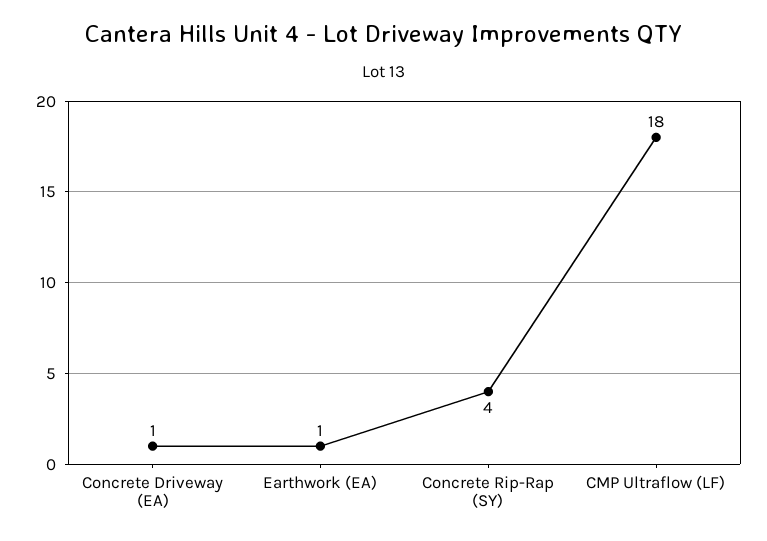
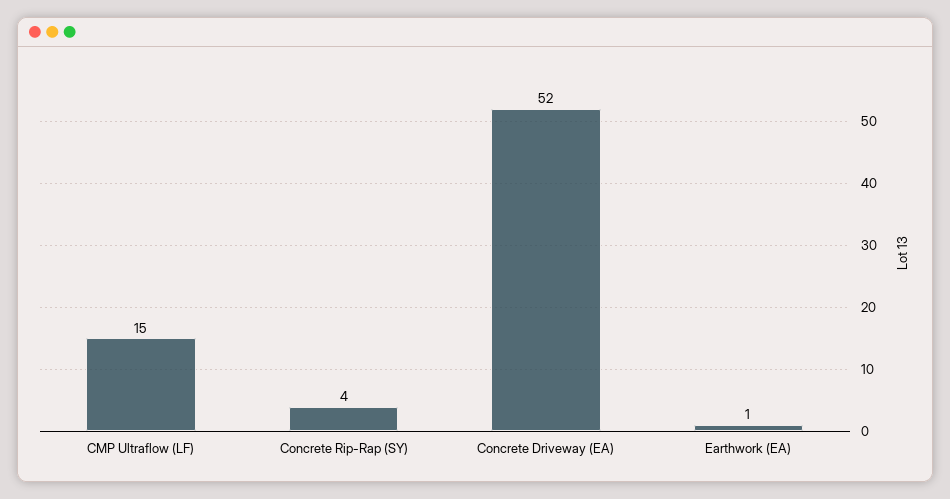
  {
-   "Concrete Driveway (EA)": 1,
+   "Concrete Driveway (EA)": 52,
    "Earthwork (EA)": 1,
    "Concrete Rip-Rap (SY)": 4,
-   "CMP Ultraflow (LF)": 18
+   "CMP Ultraflow (LF)": 15
  }

